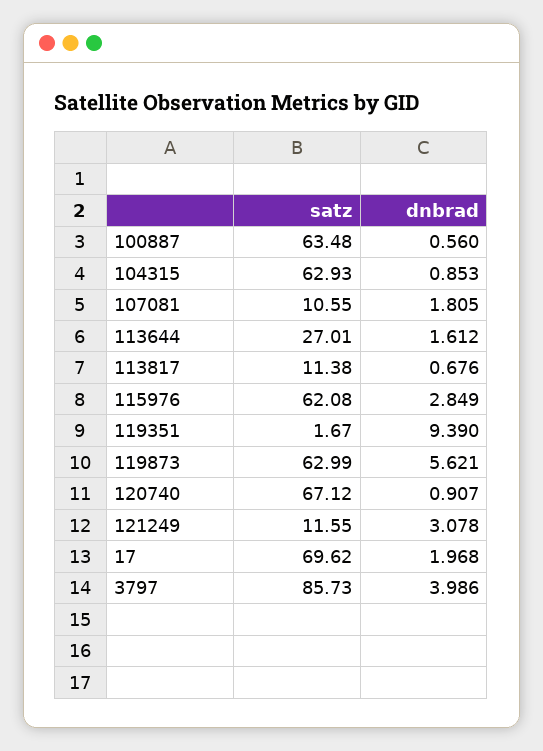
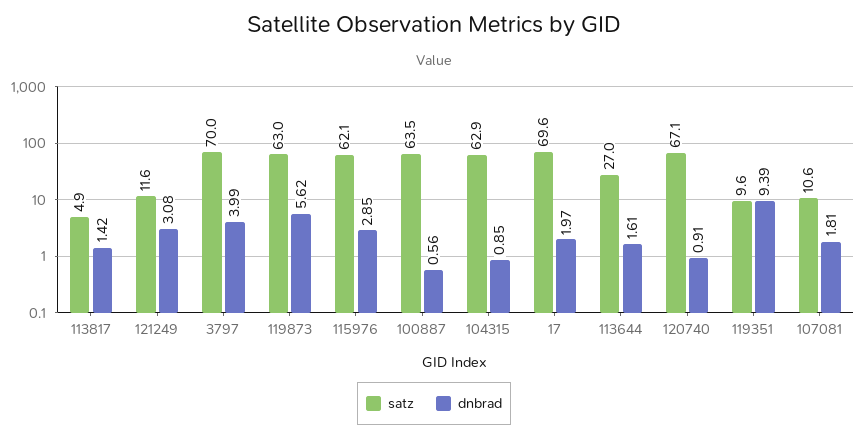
  {
    "satz": {
      "100887": 63.48,
      "104315": 62.93,
      "107081": 10.55,
      "113644": 27.01,
-     "113817": 11.38,
+     "113817": 4.9,
      "115976": 62.08,
-     "119351": 1.67,
+     "119351": 9.6,
      "119873": 62.99,
      "120740": 67.12,
      "121249": 11.55,
      "17": 69.62,
-     "3797": 85.73
+     "3797": 70
    },
    "dnbrad": {
      "100887": 0.56,
      "104315": 0.853,
      "107081": 1.805,
      "113644": 1.612,
-     "113817": 0.676,
+     "113817": 1.42,
      "115976": 2.849,
      "119351": 9.39,
      "119873": 5.621,
      "120740": 0.907,
      "121249": 3.078,
      "17": 1.968,
      "3797": 3.986
    }
  }

